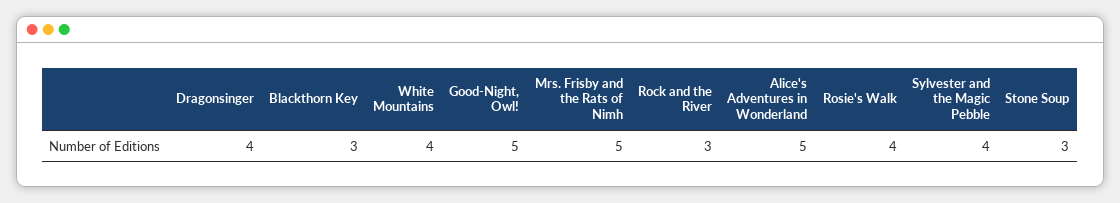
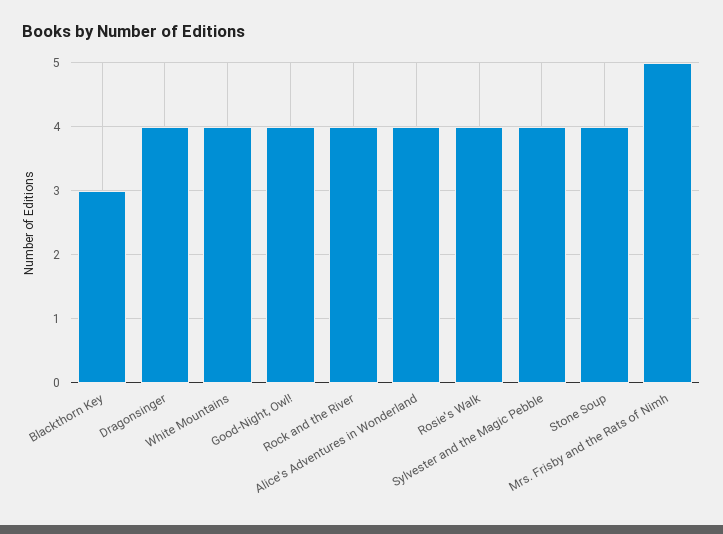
  {
    "Dragonsinger": 4,
    "Blackthorn Key": 3,
    "White Mountains": 4,
-   "Good-Night, Owl!": 5,
+   "Good-Night, Owl!": 4,
    "Mrs. Frisby and the Rats of Nimh": 5,
-   "Rock and the River": 3,
+   "Rock and the River": 4,
-   "Alice's Adventures in Wonderland": 5,
+   "Alice's Adventures in Wonderland": 4,
    "Rosie's Walk": 4,
    "Sylvester and the Magic Pebble": 4,
-   "Stone Soup": 3
+   "Stone Soup": 4
  }

